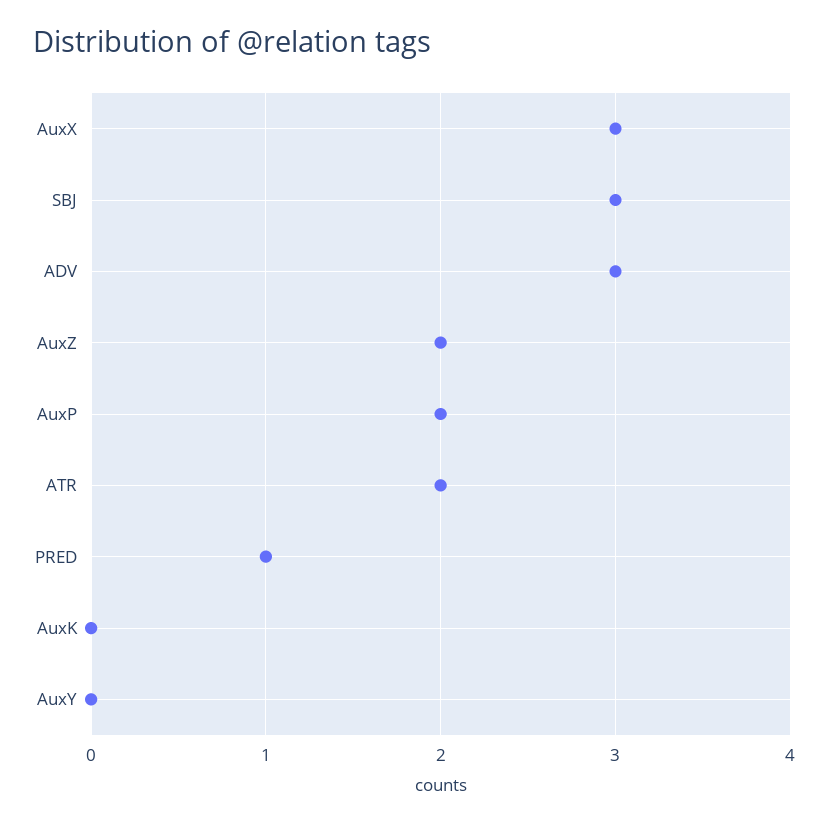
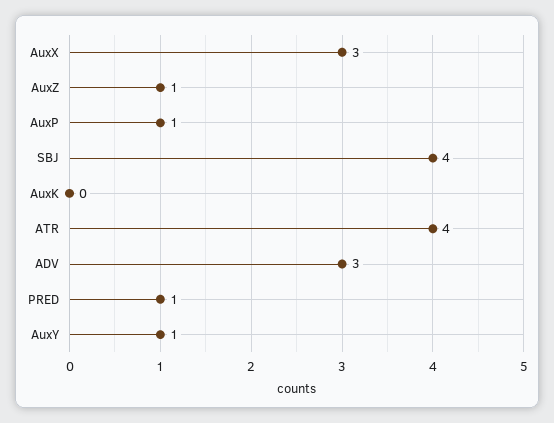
  {
    "AuxX": 3,
-   "SBJ": 3,
+   "SBJ": 4,
    "ADV": 3,
-   "AuxZ": 2,
+   "AuxZ": 1,
-   "AuxP": 2,
+   "AuxP": 1,
-   "ATR": 2,
+   "ATR": 4,
    "PRED": 1,
    "AuxK": 0,
-   "AuxY": 0
+   "AuxY": 1
  }

